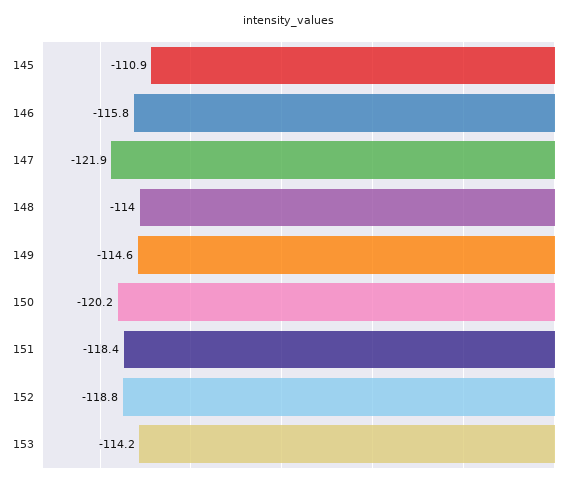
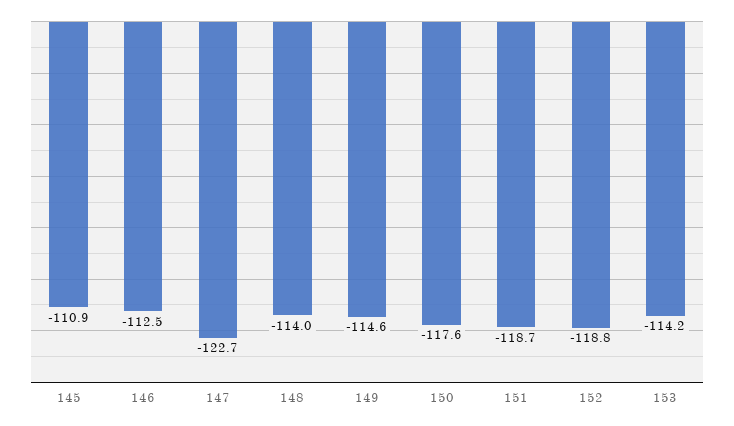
  {
    "145": -110.9,
-   "146": -115.8,
+   "146": -112.5,
-   "147": -121.9,
+   "147": -122.7,
    "148": -114,
    "149": -114.6,
-   "150": -120.2,
+   "150": -117.6,
-   "151": -118.4,
+   "151": -118.7,
    "152": -118.8,
    "153": -114.2
  }

